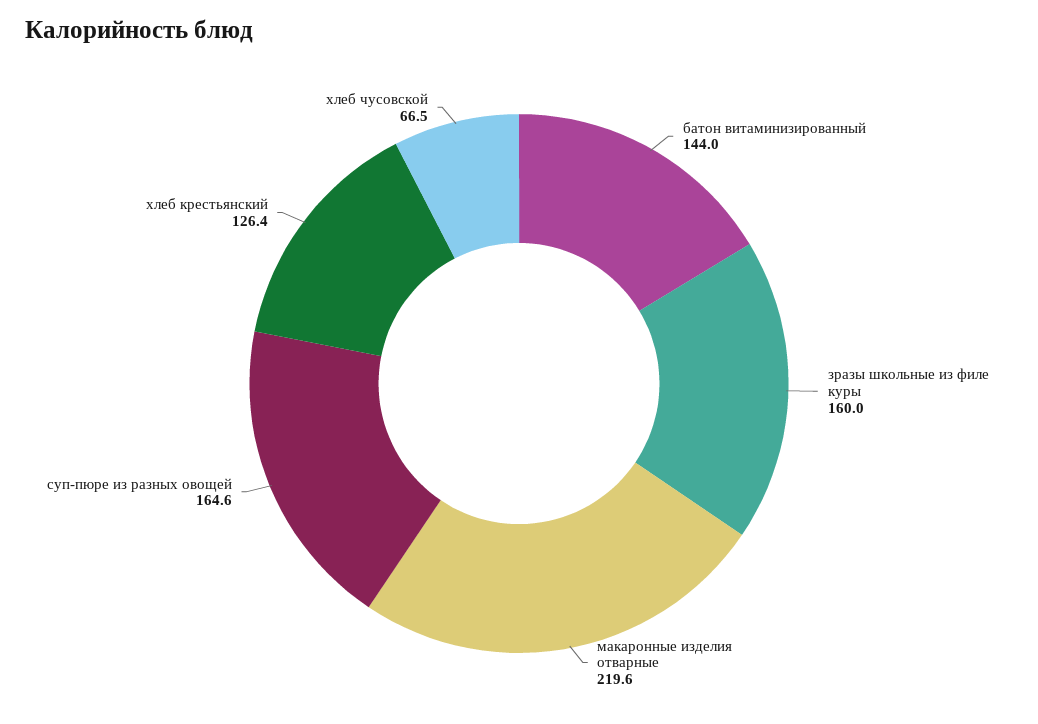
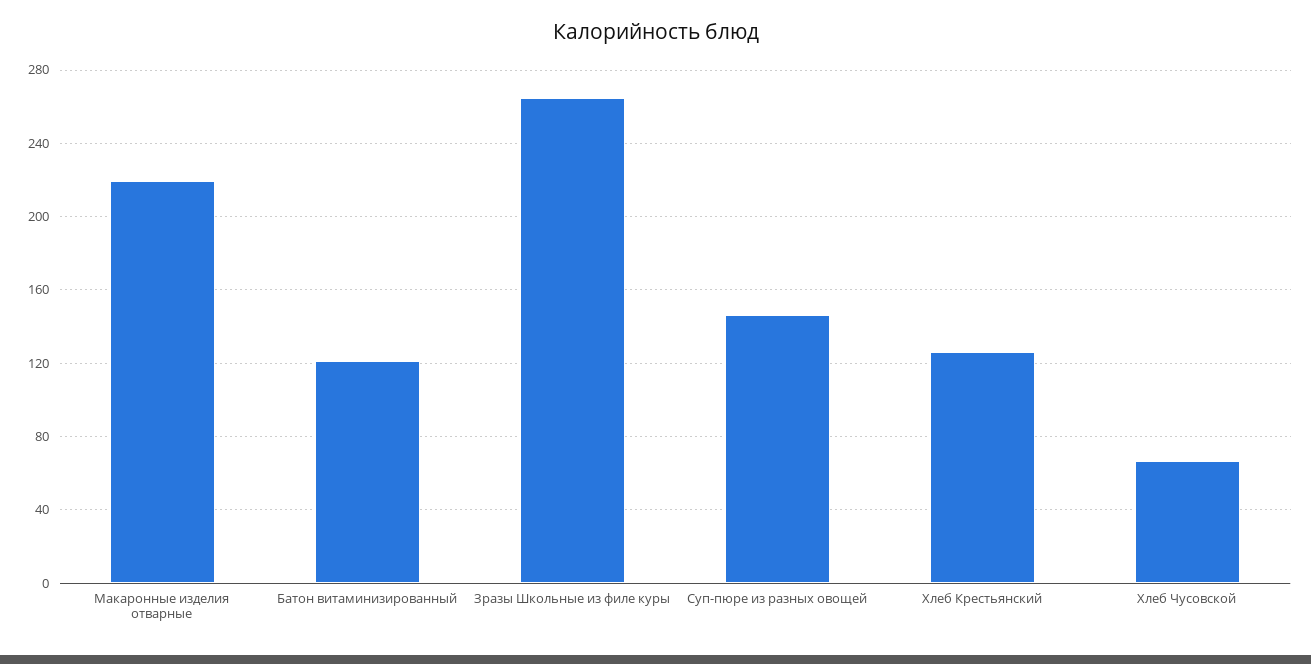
  {
-   "батон витаминизированный": 144,
+   "батон витаминизированный": 120,
-   "зразы школьные из филе куры": 160,
+   "зразы школьные из филе куры": 265,
    "макаронные изделия отварные": 219.6,
-   "суп-пюре из разных овощей": 164.6,
+   "суп-пюре из разных овощей": 145,
    "хлеб крестьянский": 126.4,
    "хлеб чусовской": 66.5
  }

